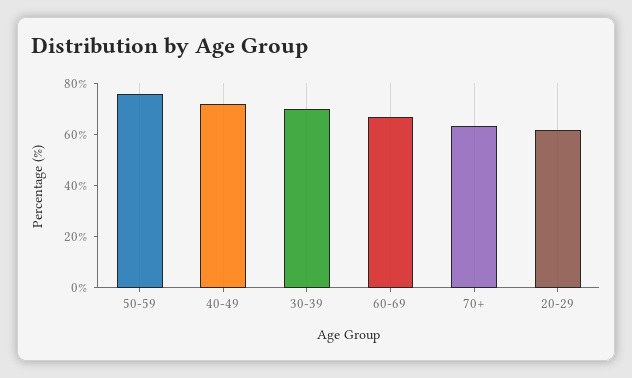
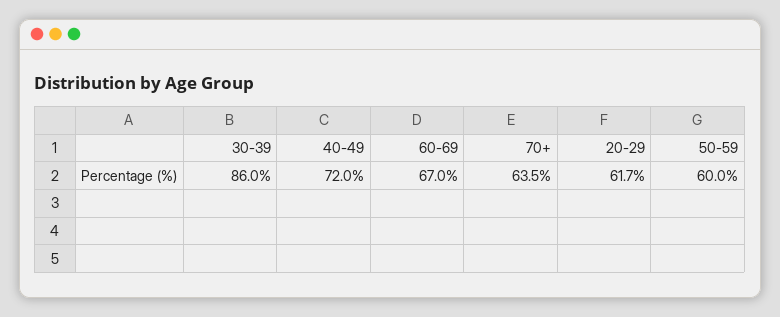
  {
-   "50-59": 75,
+   "50-59": 60,
    "40-49": 72,
-   "30-39": 70,
+   "30-39": 86,
    "60-69": 67,
    "70+": 63.5,
    "20-29": 61.7
  }

